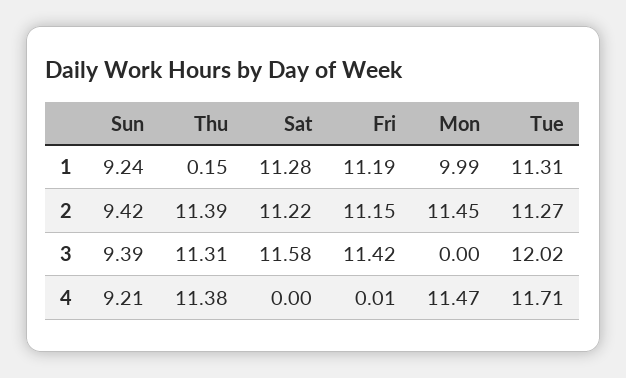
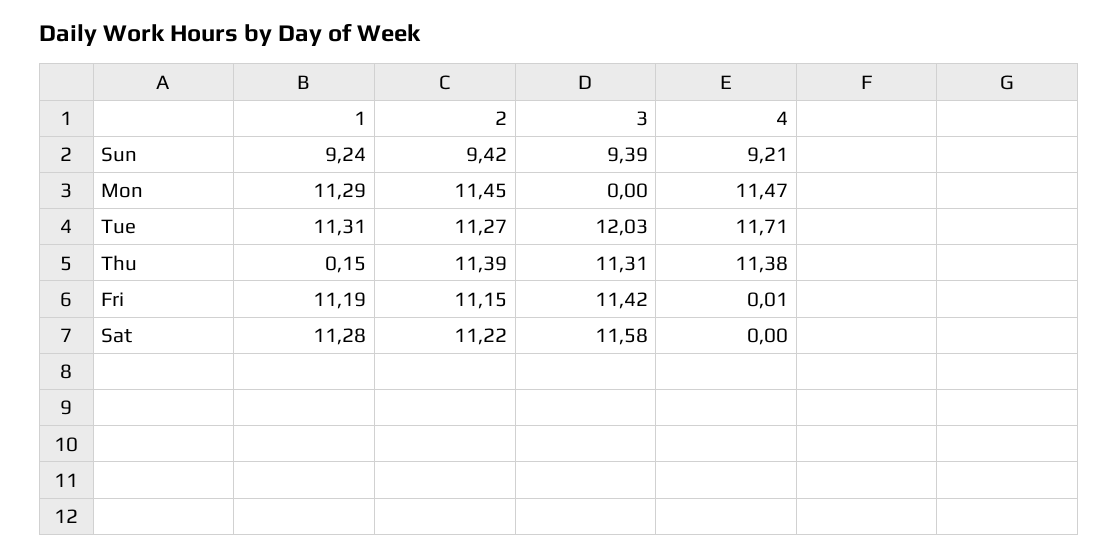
  {
    "Sun": {
      "1": 9.24,
      "2": 9.42,
      "3": 9.39,
      "4": 9.21
    },
    "Thu": {
      "1": 0.15,
      "2": 11.39,
      "3": 11.31,
      "4": 11.38
    },
    "Sat": {
      "1": 11.28,
      "2": 11.22,
      "3": 11.58,
      "4": 0
    },
    "Fri": {
      "1": 11.19,
      "2": 11.15,
      "3": 11.42,
      "4": 0.01
    },
    "Mon": {
-     "1": 9.99,
+     "1": 11.29,
      "2": 11.45,
      "3": 0,
      "4": 11.47
    },
    "Tue": {
      "1": 11.31,
      "2": 11.27,
-     "3": 12.02,
+     "3": 12.03,
      "4": 11.71
    }
  }

